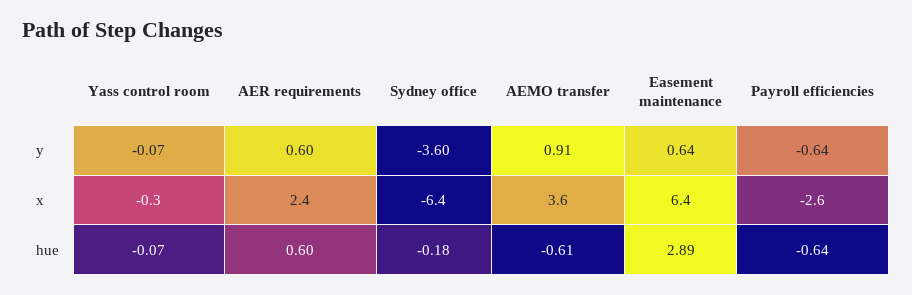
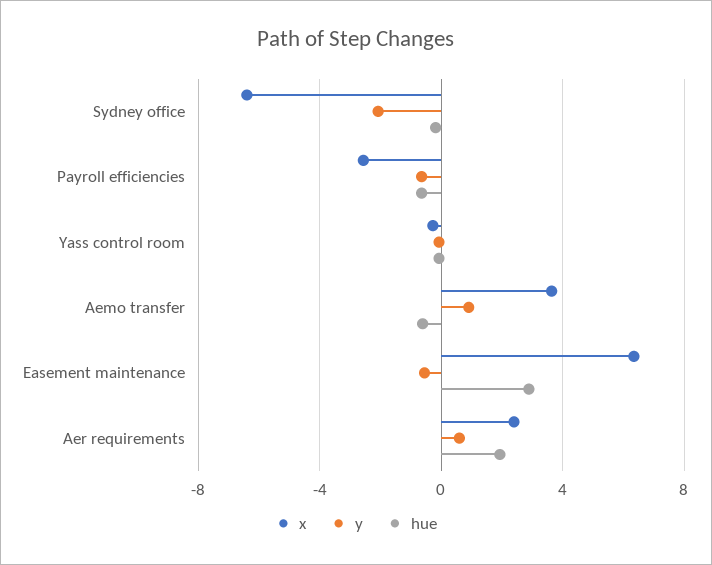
  {
    "y": {
      "Yass control room": -0.07,
      "AER requirements": 0.6,
-     "Sydney office": -3.6,
+     "Sydney office": -2,
      "AEMO transfer": 0.91,
-     "Easement maintenance": 0.64,
+     "Easement maintenance": -0.5,
      "Payroll efficiencies": -0.64
    },
    "x": {
      "Yass control room": -0.3,
      "AER requirements": 2.4,
      "Sydney office": -6.4,
      "AEMO transfer": 3.6,
      "Easement maintenance": 6.4,
      "Payroll efficiencies": -2.6
    },
    "hue": {
      "Yass control room": -0.07,
-     "AER requirements": 0.6,
+     "AER requirements": 2,
      "Sydney office": -0.18,
      "AEMO transfer": -0.61,
      "Easement maintenance": 2.89,
      "Payroll efficiencies": -0.64
    }
  }

